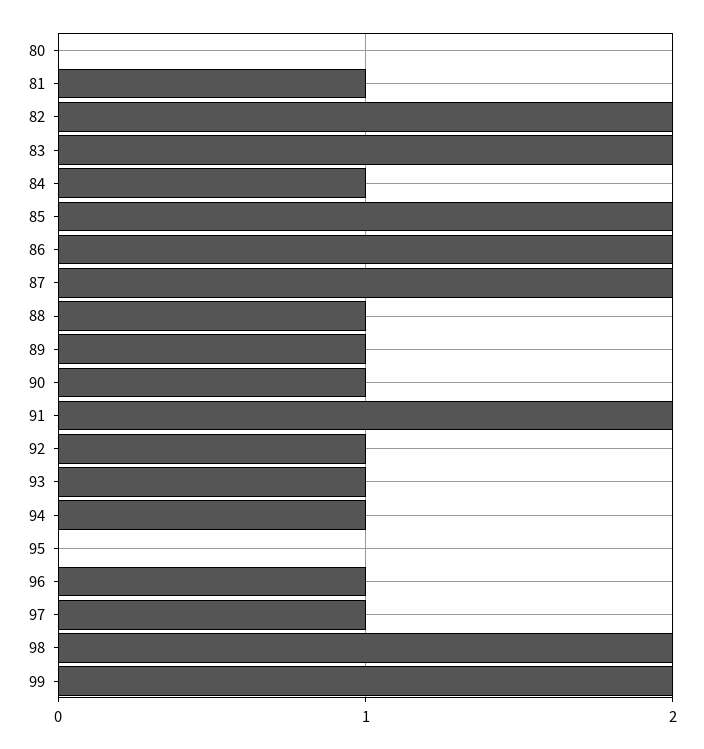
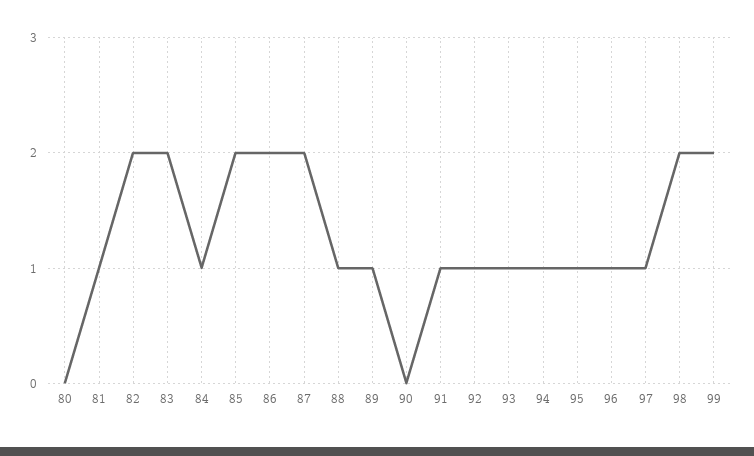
  {
    "80": 0,
    "81": 1,
    "82": 2,
    "83": 2,
    "84": 1,
    "85": 2,
    "86": 2,
    "87": 2,
    "88": 1,
    "89": 1,
-   "90": 1,
+   "90": 0,
-   "91": 2,
+   "91": 1,
    "92": 1,
    "93": 1,
    "94": 1,
-   "95": 0,
+   "95": 1,
    "96": 1,
    "97": 1,
    "98": 2,
    "99": 2
  }

